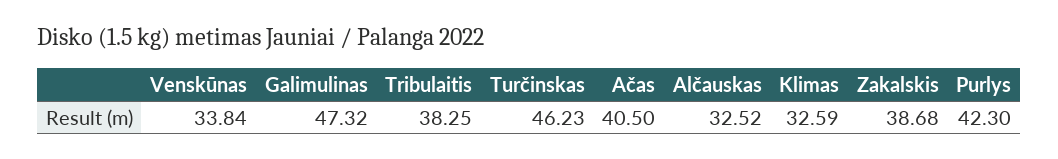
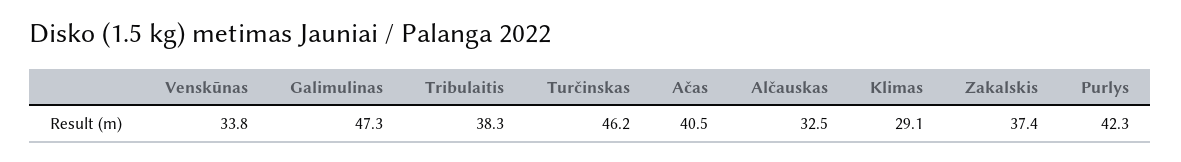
  {
    "Venskūnas": 33.84,
    "Galimulinas": 47.32,
    "Tribulaitis": 38.25,
    "Turčinskas": 46.23,
    "Ačas": 40.5,
    "Alčauskas": 32.52,
-   "Klimas": 32.59,
+   "Klimas": 29.1,
-   "Zakalskis": 38.68,
+   "Zakalskis": 37.4,
    "Purlys": 42.3
  }

